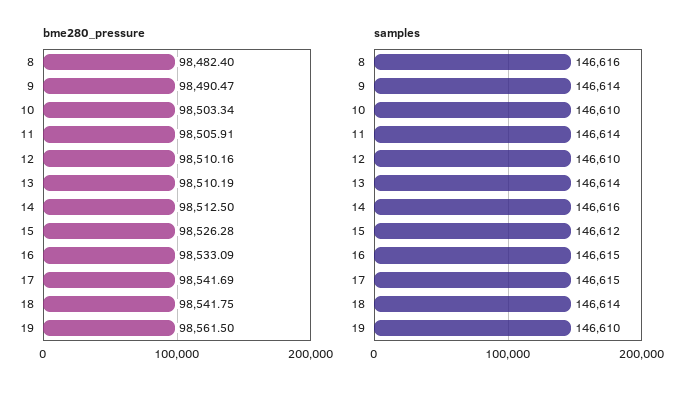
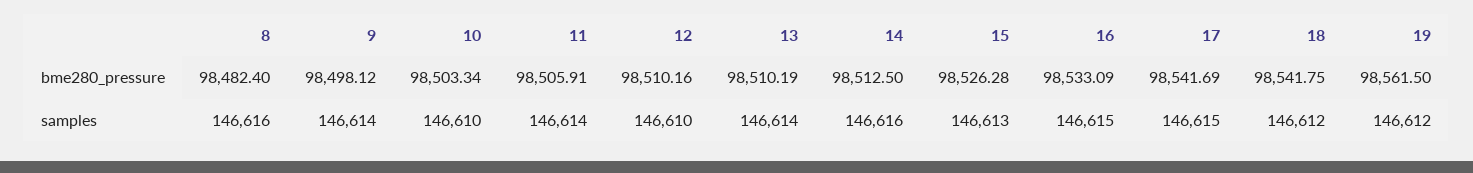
  {
    "bme280_pressure": {
      "8": 98482.4,
-     "9": 98490.47,
+     "9": 98498.12,
      "10": 98503.34,
      "11": 98505.91,
      "12": 98510.16,
      "13": 98510.19,
      "14": 98512.5,
      "15": 98526.28,
      "16": 98533.09,
      "17": 98541.69,
      "18": 98541.75,
      "19": 98561.5
    },
    "samples": {
      "8": 146616,
      "9": 146614,
      "10": 146610,
      "11": 146614,
      "12": 146610,
      "13": 146614,
      "14": 146616,
-     "15": 146612,
+     "15": 146613,
      "16": 146615,
      "17": 146615,
-     "18": 146614,
+     "18": 146612,
-     "19": 146610
+     "19": 146612
    }
  }

